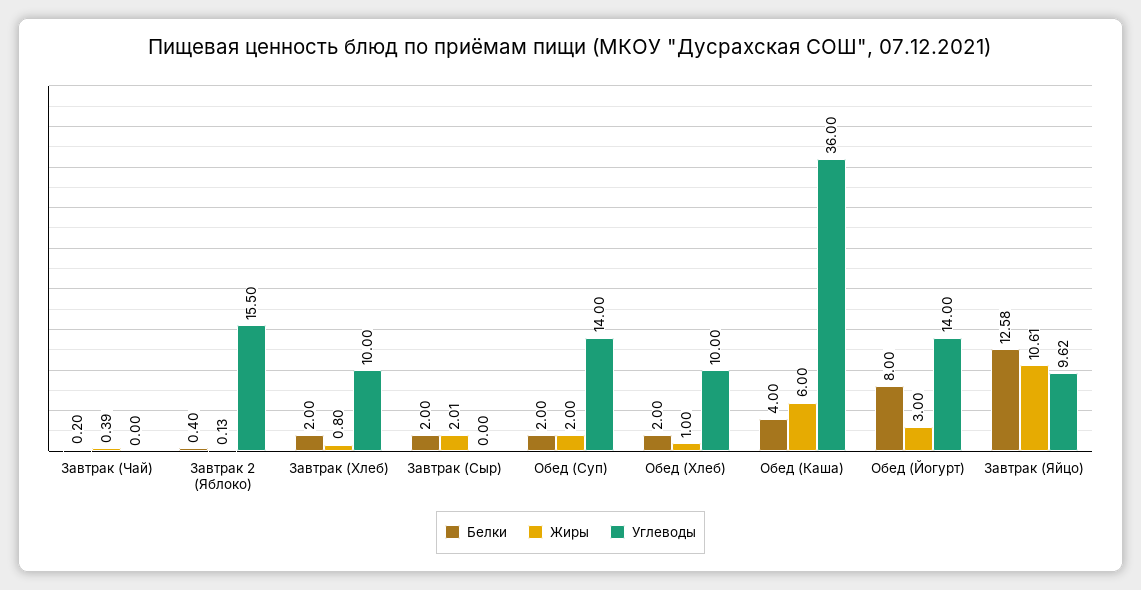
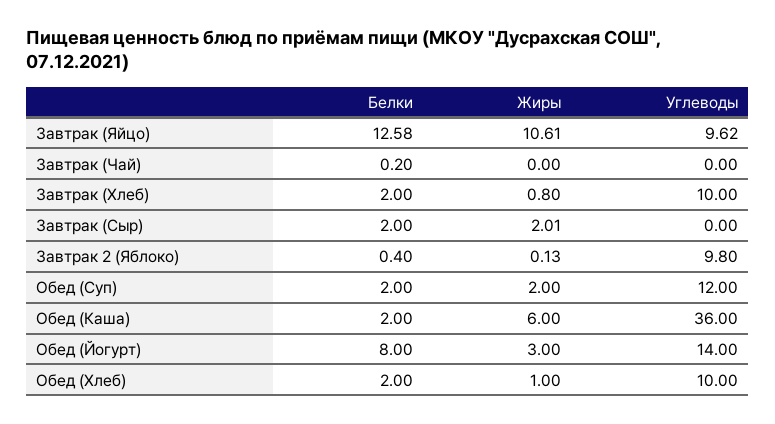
  {
    "Белки": {
      "Завтрак (Чай)": 0.2,
      "Завтрак 2 (Яблоко)": 0.4,
      "Завтрак (Хлеб)": 2,
      "Завтрак (Сыр)": 2,
      "Обед (Суп)": 2,
      "Обед (Хлеб)": 2,
-     "Обед (Каша)": 4,
+     "Обед (Каша)": 2,
      "Обед (Йогурт)": 8,
      "Завтрак (Яйцо)": 12.58
    },
    "Жиры": {
-     "Завтрак (Чай)": 0.39,
+     "Завтрак (Чай)": 0,
      "Завтрак 2 (Яблоко)": 0.13,
      "Завтрак (Хлеб)": 0.8,
      "Завтрак (Сыр)": 2.01,
      "Обед (Суп)": 2,
      "Обед (Хлеб)": 1,
      "Обед (Каша)": 6,
      "Обед (Йогурт)": 3,
      "Завтрак (Яйцо)": 10.61
    },
    "Углеводы": {
      "Завтрак (Чай)": 0,
-     "Завтрак 2 (Яблоко)": 15.5,
+     "Завтрак 2 (Яблоко)": 9.8,
      "Завтрак (Хлеб)": 10,
      "Завтрак (Сыр)": 0,
-     "Обед (Суп)": 14,
+     "Обед (Суп)": 12,
      "Обед (Хлеб)": 10,
      "Обед (Каша)": 36,
      "Обед (Йогурт)": 14,
      "Завтрак (Яйцо)": 9.62
    }
  }

